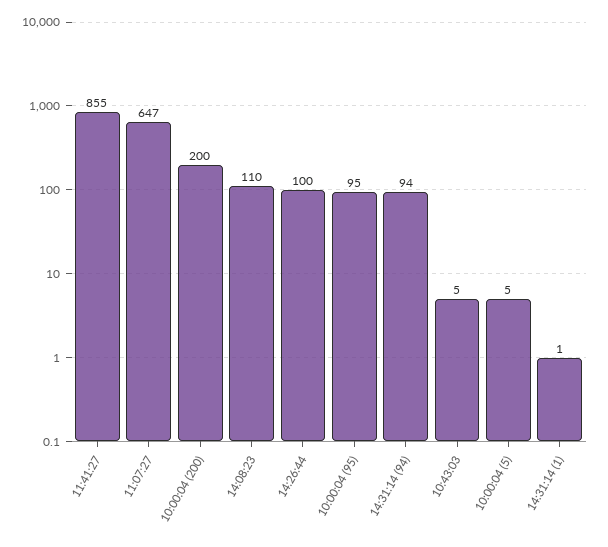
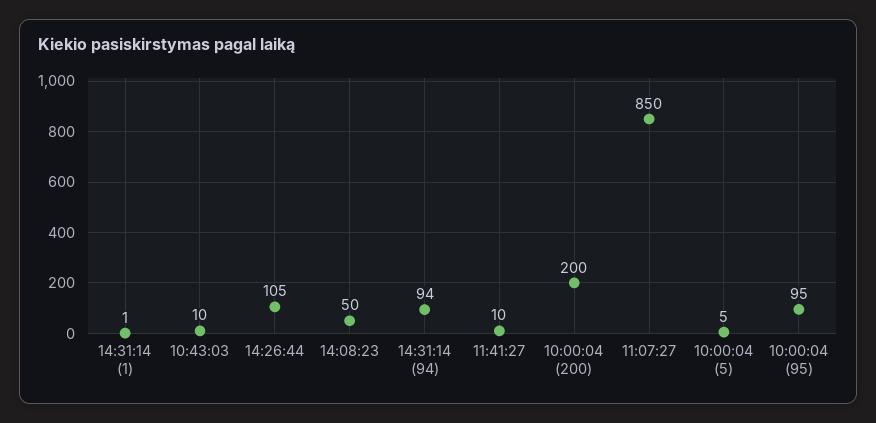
  {
-   "11:41:27": 855,
+   "11:41:27": 10,
-   "11:07:27": 647,
+   "11:07:27": 850,
    "10:00:04 (200)": 200,
-   "14:08:23": 110,
+   "14:08:23": 50,
-   "14:26:44": 100,
+   "14:26:44": 105,
    "10:00:04 (95)": 95,
    "14:31:14 (94)": 94,
-   "10:43:03": 5,
+   "10:43:03": 10,
    "10:00:04 (5)": 5,
    "14:31:14 (1)": 1
  }

